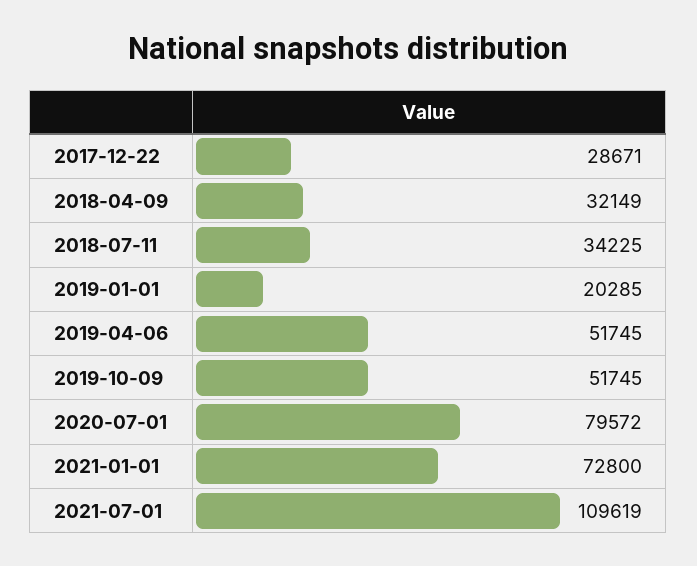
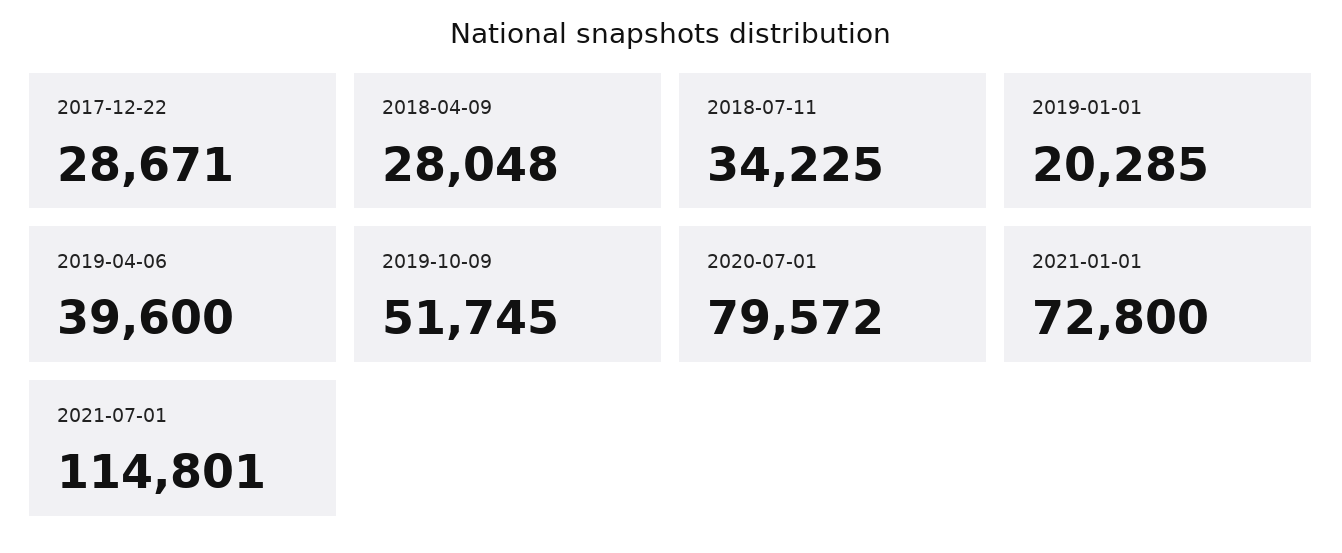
  {
    "2017-12-22": 28671,
-   "2018-04-09": 32149,
+   "2018-04-09": 28048,
    "2018-07-11": 34225,
    "2019-01-01": 20285,
-   "2019-04-06": 51745,
+   "2019-04-06": 39600,
    "2019-10-09": 51745,
    "2020-07-01": 79572,
    "2021-01-01": 72800,
-   "2021-07-01": 109619
+   "2021-07-01": 114801
  }

